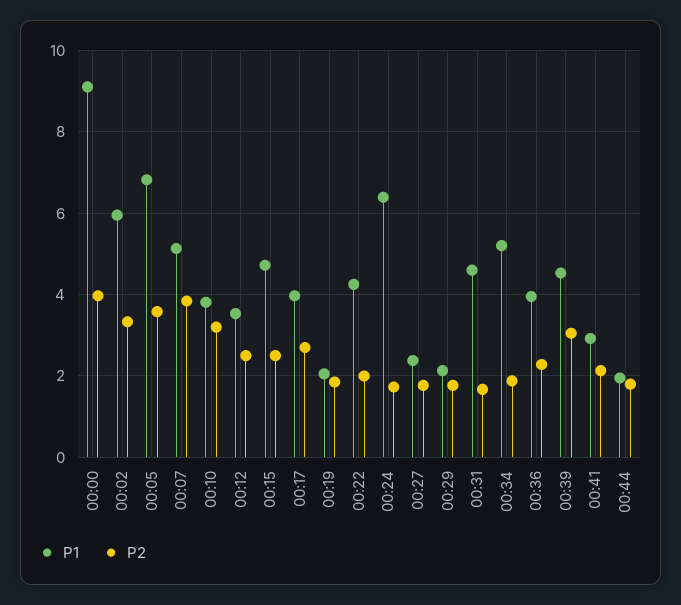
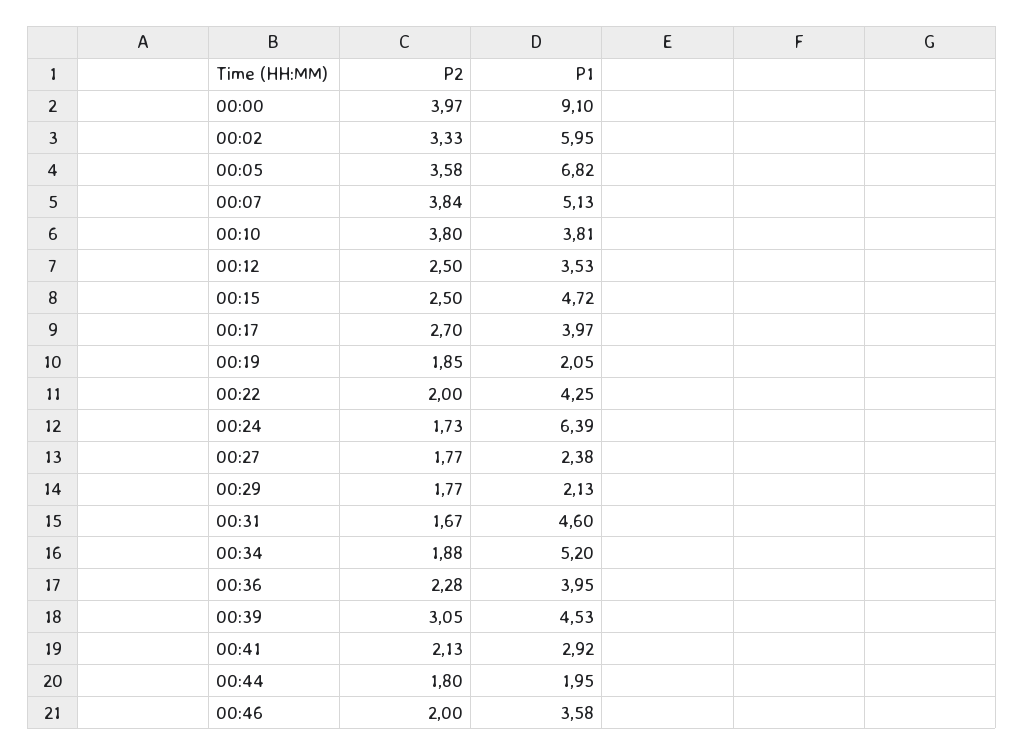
  {
    "P1": {
      "00:00": 9.1,
      "00:02": 5.95,
      "00:05": 6.82,
      "00:07": 5.13,
      "00:10": 3.81,
      "00:12": 3.53,
      "00:15": 4.72,
      "00:17": 3.97,
      "00:19": 2.05,
      "00:22": 4.25,
      "00:24": 6.39,
      "00:27": 2.38,
      "00:29": 2.13,
      "00:31": 4.6,
      "00:34": 5.2,
      "00:36": 3.95,
      "00:39": 4.53,
      "00:41": 2.92,
-     "00:44": 1.95
+     "00:44": 1.95,
+     "00:46": 3.58
    },
    "P2": {
      "00:00": 3.97,
      "00:02": 3.33,
      "00:05": 3.58,
      "00:07": 3.84,
-     "00:10": 3.2,
+     "00:10": 3.8,
      "00:12": 2.5,
      "00:15": 2.5,
      "00:17": 2.7,
      "00:19": 1.85,
      "00:22": 2,
      "00:24": 1.73,
      "00:27": 1.77,
      "00:29": 1.77,
      "00:31": 1.67,
      "00:34": 1.88,
      "00:36": 2.28,
      "00:39": 3.05,
      "00:41": 2.13,
-     "00:44": 1.8
+     "00:44": 1.8,
+     "00:46": 2
    }
  }

